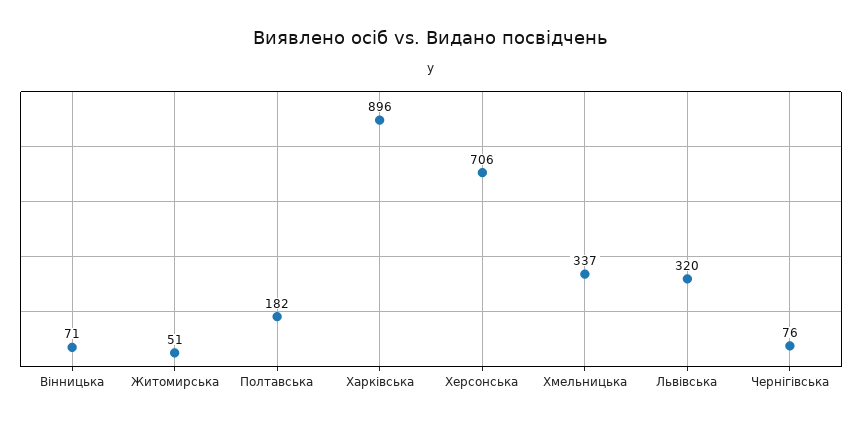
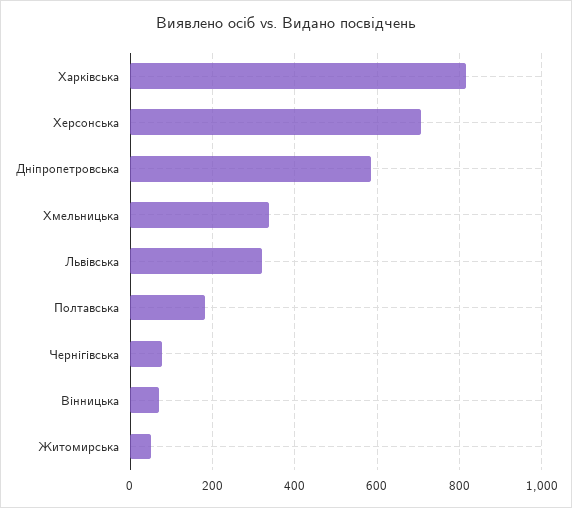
  {
    "Вінницька": 71,
    "Житомирська": 51,
    "Полтавська": 182,
-   "Харківська": 896,
+   "Харківська": 820,
    "Херсонська": 706,
    "Хмельницька": 337,
    "Львівська": 320,
-   "Чернігівська": 76
+   "Чернігівська": 76,
+   "Дніпропетровська": 580
  }

